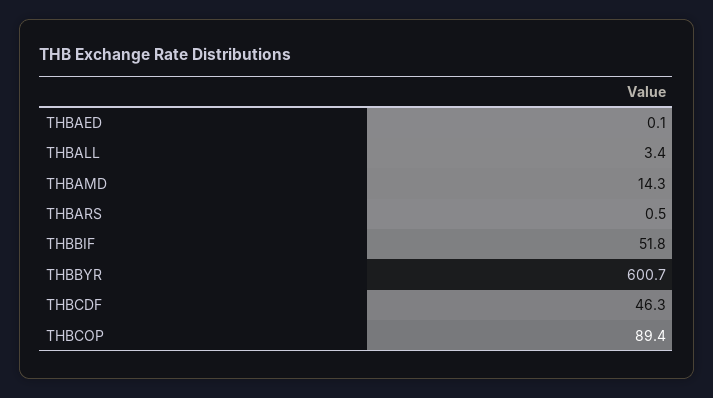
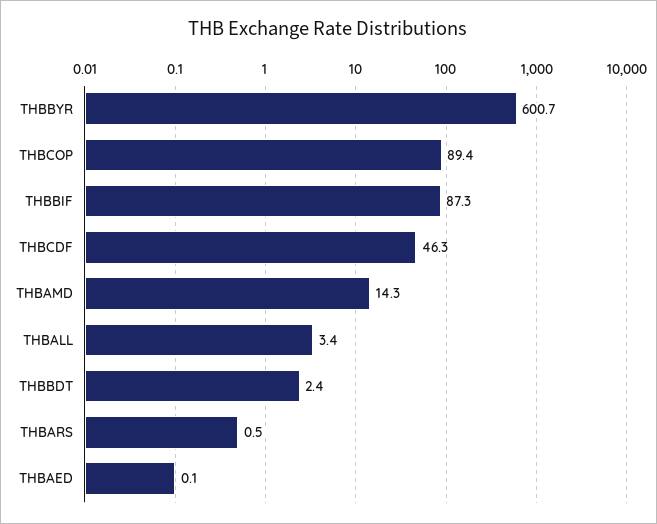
  {
    "THBAED": 0.1,
    "THBALL": 3.4,
    "THBAMD": 14.3,
    "THBARS": 0.5,
-   "THBBIF": 51.8,
+   "THBBIF": 87.3,
    "THBBYR": 600.7,
    "THBCDF": 46.3,
-   "THBCOP": 89.4
+   "THBCOP": 89.4,
+   "THBBDT": 2.4
  }

